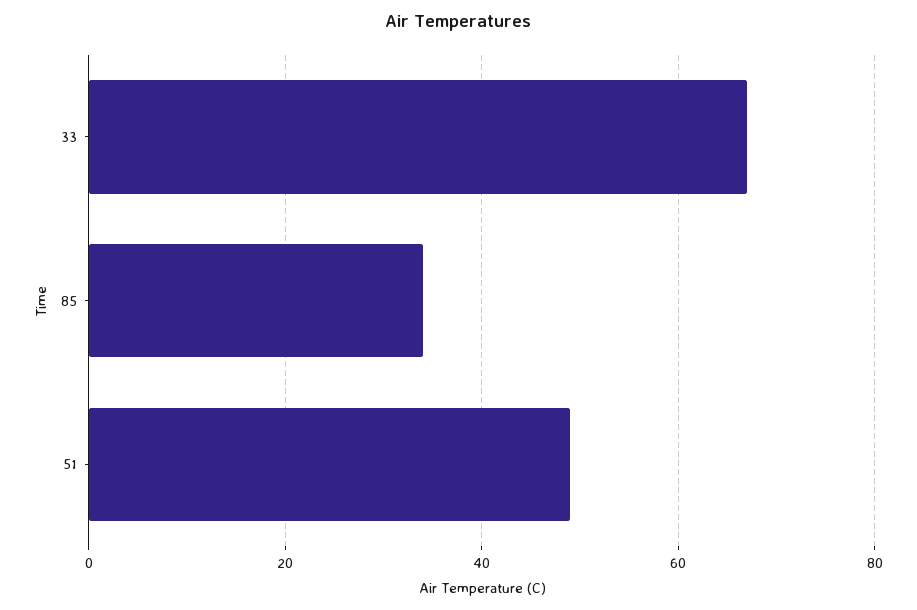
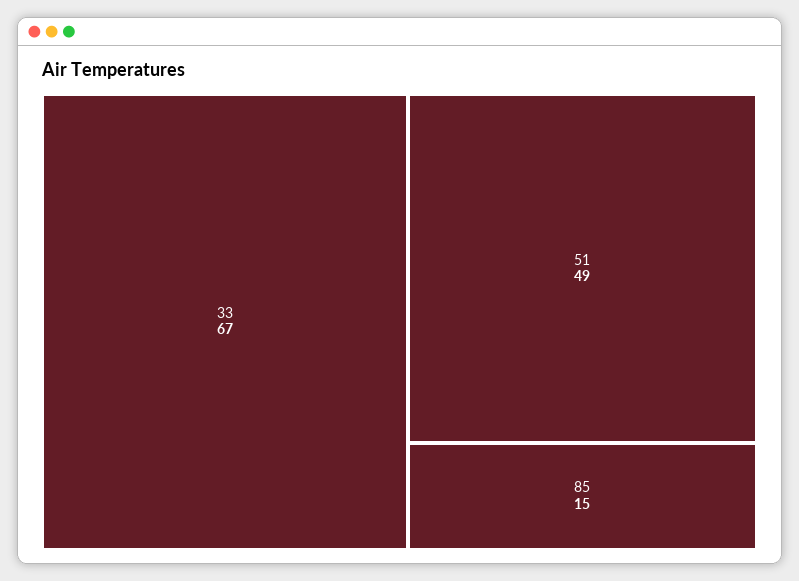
  {
    "33": 67,
-   "85": 35,
+   "85": 15,
    "51": 49
  }

